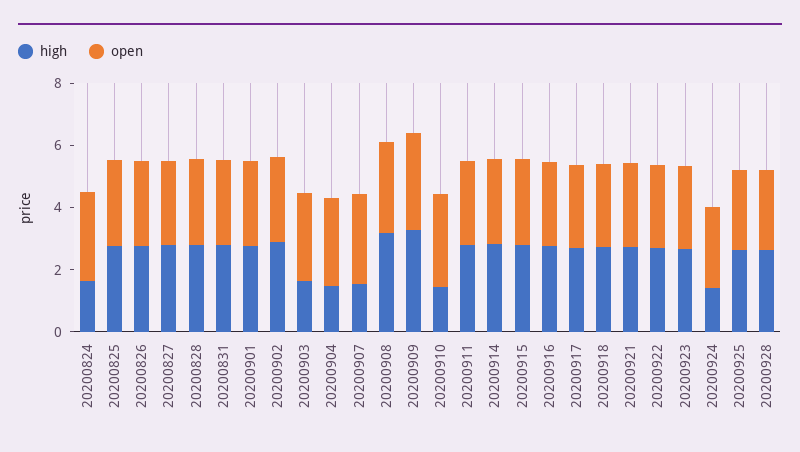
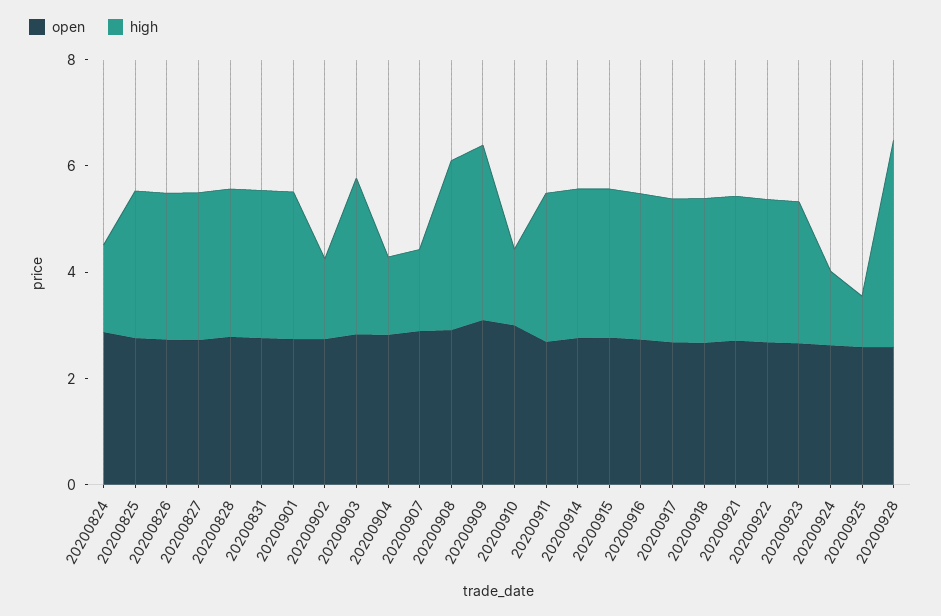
  {
    "high": {
      "20200824": 1.5,
      "20200825": 3,
      "20200826": 3,
      "20200827": 3,
      "20200828": 3,
      "20200831": 3,
      "20200901": 3,
-     "20200902": 3,
+     "20200902": 1.5,
-     "20200903": 1.5,
+     "20200903": 3,
      "20200904": 1.5,
      "20200907": 1.5,
      "20200908": 3,
      "20200909": 3.5,
      "20200910": 1.5,
      "20200911": 3,
      "20200914": 3,
      "20200915": 3,
      "20200916": 3,
      "20200917": 2.5,
      "20200918": 2.5,
      "20200921": 2.5,
      "20200922": 2.5,
      "20200923": 2.5,
      "20200924": 1.5,
-     "20200925": 2.5,
+     "20200925": 1,
-     "20200928": 2.5
+     "20200928": 4
    },
    "open": {
      "20200824": 3,
      "20200825": 3,
      "20200826": 2.5,
      "20200827": 2.5,
      "20200828": 3,
      "20200831": 3,
      "20200901": 2.5,
      "20200902": 2.5,
      "20200903": 3,
      "20200904": 3,
      "20200907": 3,
      "20200908": 3,
      "20200909": 3,
      "20200910": 3,
      "20200911": 2.5,
      "20200914": 3,
      "20200915": 3,
      "20200916": 2.5,
      "20200917": 2.5,
      "20200918": 2.5,
      "20200921": 2.5,
      "20200922": 2.5,
      "20200923": 2.5,
      "20200924": 2.5,
      "20200925": 2.5,
      "20200928": 2.5
    }
  }

